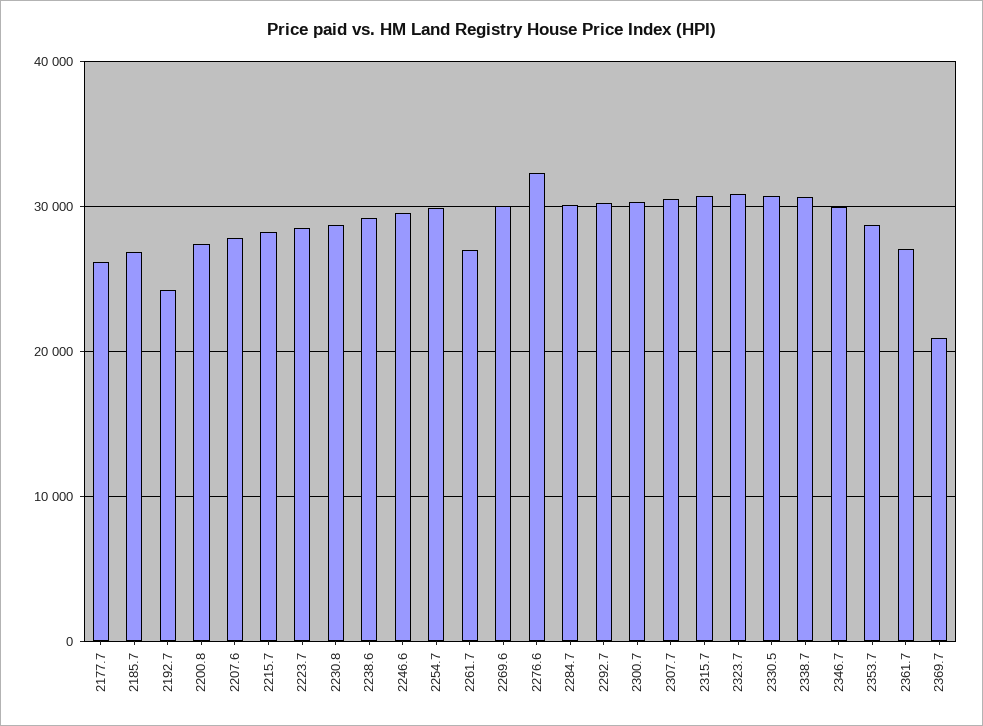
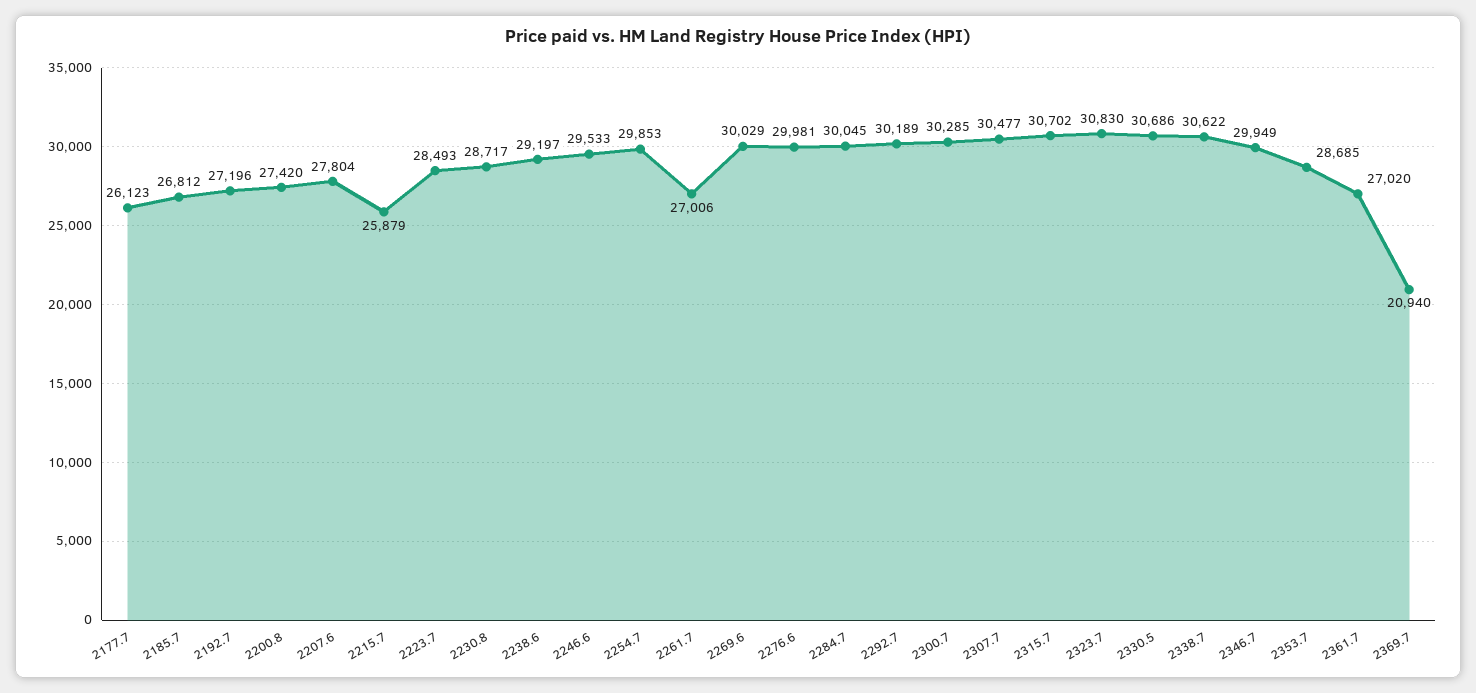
  {
    "2177.7": 26123,
    "2185.7": 26812,
-   "2192.7": 24000,
+   "2192.7": 27196,
    "2200.8": 27420,
    "2207.6": 27804,
-   "2215.7": 28000,
+   "2215.7": 25879,
    "2223.7": 28493,
    "2230.8": 28717,
    "2238.6": 29197,
    "2246.6": 29533,
    "2254.7": 29853,
    "2261.7": 27006,
    "2269.6": 30029,
-   "2276.6": 32000,
+   "2276.6": 29981,
    "2284.7": 30045,
    "2292.7": 30189,
    "2300.7": 30285,
    "2307.7": 30477,
    "2315.7": 30702,
    "2323.7": 30830,
    "2330.5": 30686,
    "2338.7": 30622,
    "2346.7": 29949,
    "2353.7": 28685,
    "2361.7": 27020,
    "2369.7": 20940
  }

